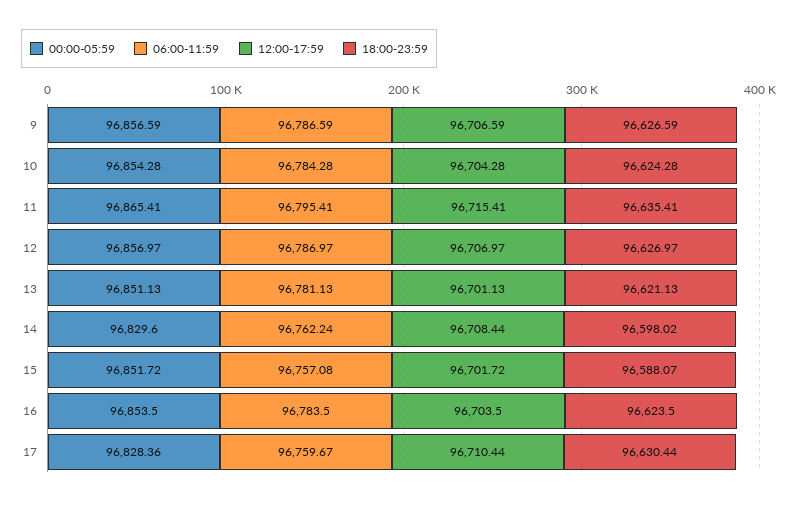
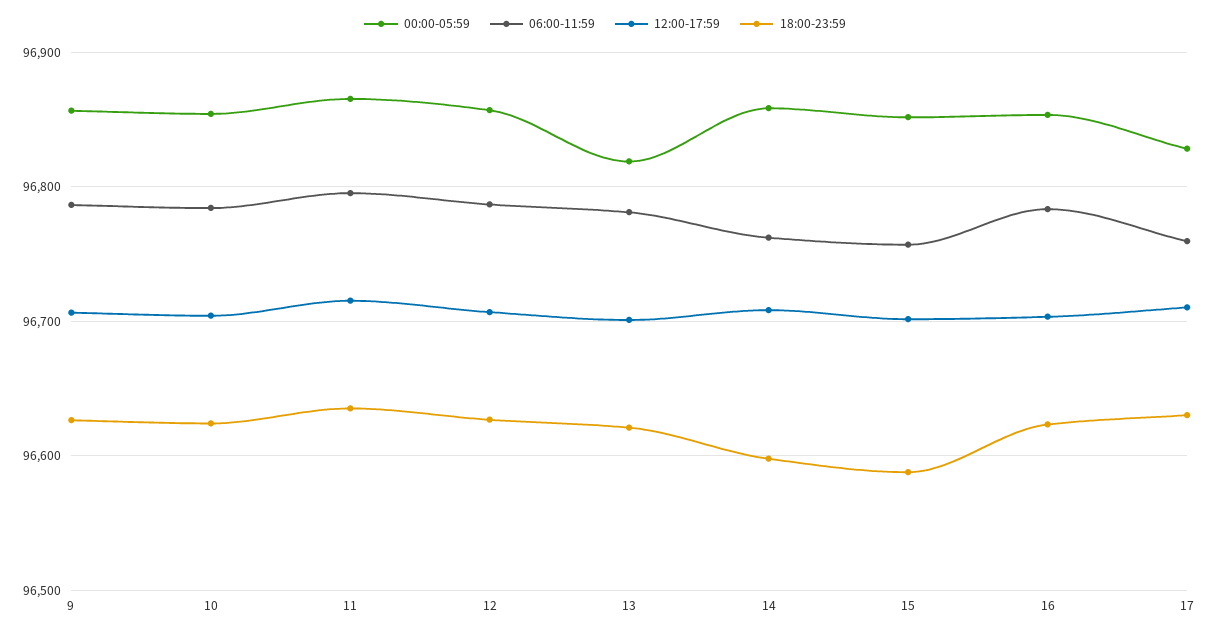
  {
    "00:00-05:59": {
      "9": 96856.59,
      "10": 96854.28,
      "11": 96865.41,
      "12": 96856.97,
-     "13": 96851.13,
+     "13": 96820,
-     "14": 96829.6,
+     "14": 96860,
      "15": 96851.72,
      "16": 96853.5,
      "17": 96828.36
    },
    "06:00-11:59": {
      "9": 96786.59,
      "10": 96784.28,
      "11": 96795.41,
      "12": 96786.97,
      "13": 96781.13,
      "14": 96762.24,
      "15": 96757.08,
      "16": 96783.5,
      "17": 96759.67
    },
    "12:00-17:59": {
      "9": 96706.59,
      "10": 96704.28,
      "11": 96715.41,
      "12": 96706.97,
      "13": 96701.13,
      "14": 96708.44,
      "15": 96701.72,
      "16": 96703.5,
      "17": 96710.44
    },
    "18:00-23:59": {
      "9": 96626.59,
      "10": 96624.28,
      "11": 96635.41,
      "12": 96626.97,
      "13": 96621.13,
      "14": 96598.02,
      "15": 96588.07,
      "16": 96623.5,
      "17": 96630.44
    }
  }

